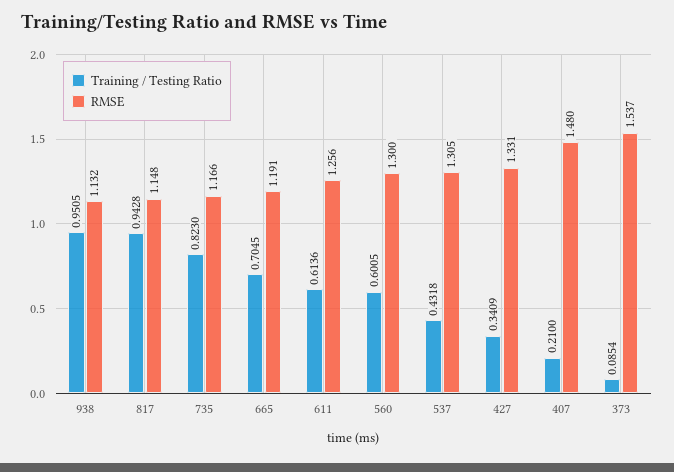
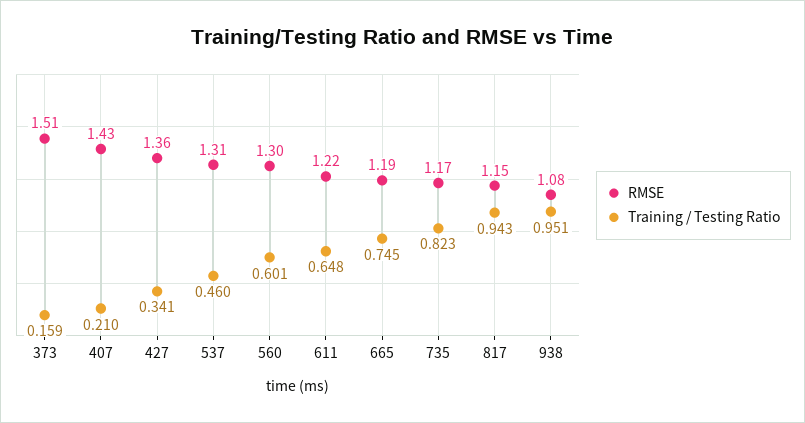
  {
    "Training / Testing Ratio": {
      "938": 0.9505,
      "817": 0.9428,
      "735": 0.823,
-     "665": 0.7045,
+     "665": 0.745,
-     "611": 0.6136,
+     "611": 0.648,
      "560": 0.6005,
-     "537": 0.4318,
+     "537": 0.46,
      "427": 0.3409,
      "407": 0.21,
-     "373": 0.0854
+     "373": 0.159
    },
    "RMSE": {
-     "938": 1.132,
+     "938": 1.08,
      "817": 1.148,
      "735": 1.166,
      "665": 1.191,
-     "611": 1.256,
+     "611": 1.22,
      "560": 1.3,
      "537": 1.305,
-     "427": 1.331,
+     "427": 1.36,
-     "407": 1.48,
+     "407": 1.43,
-     "373": 1.537
+     "373": 1.51
    }
  }

